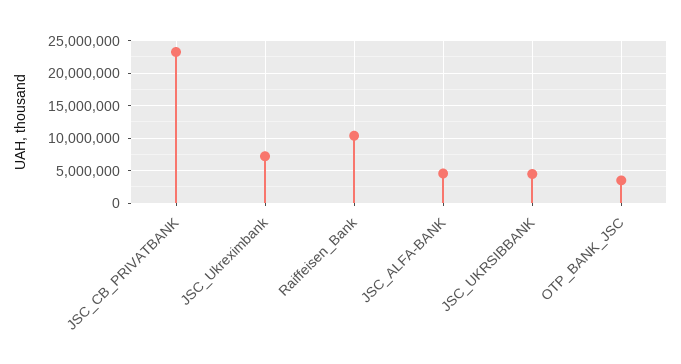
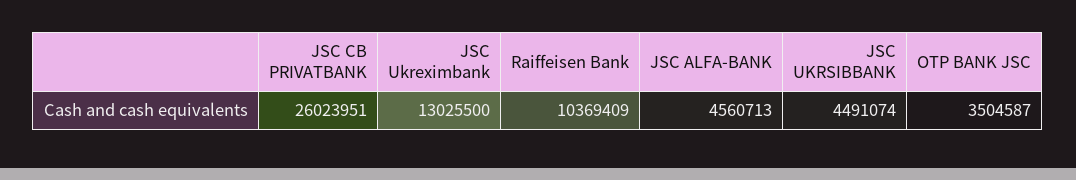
  {
-   "JSC_CB_PRIVATBANK": 23000000,
+   "JSC_CB_PRIVATBANK": 26023951,
-   "JSC_Ukreximbank": 7000000,
+   "JSC_Ukreximbank": 13025500,
    "Raiffeisen_Bank": 10369409,
    "JSC_ALFA-BANK": 4560713,
    "JSС_UKRSIBBANK": 4491074,
    "OTP_BANK_JSC": 3504587
  }

